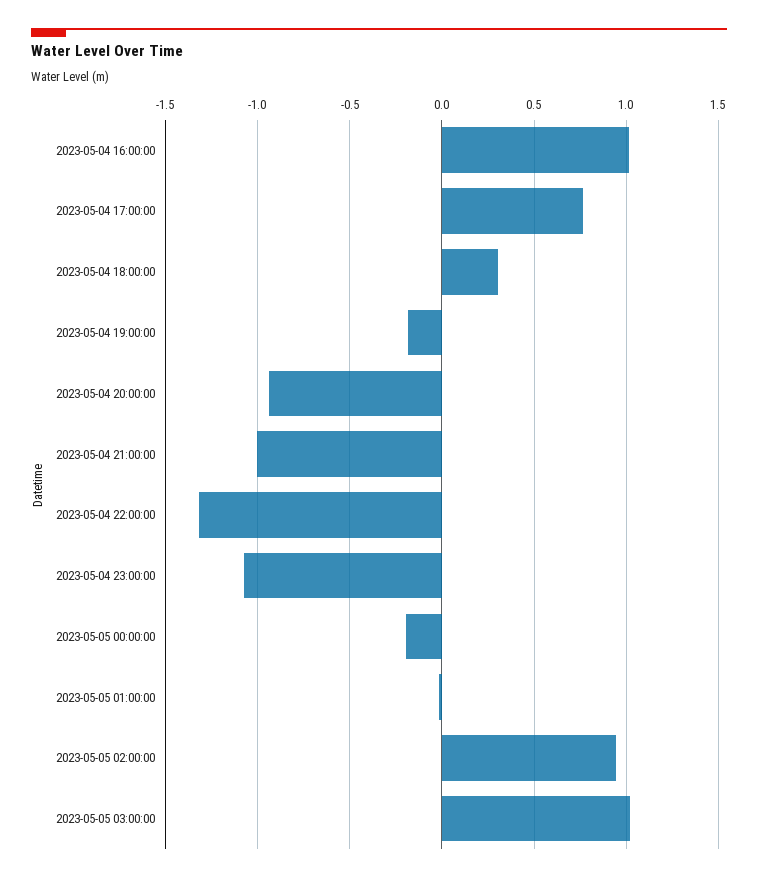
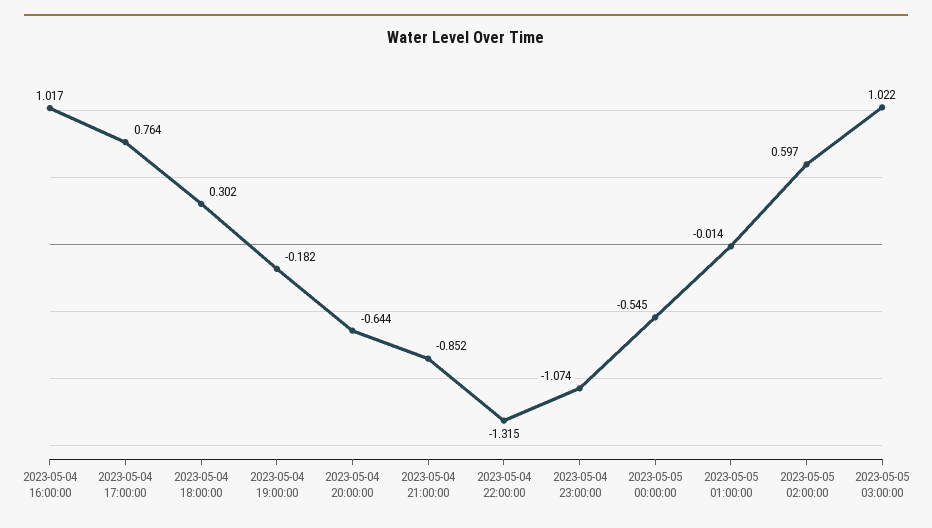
  {
    "2023-05-04 16:00:00": 1.017,
    "2023-05-04 17:00:00": 0.764,
    "2023-05-04 18:00:00": 0.302,
    "2023-05-04 19:00:00": -0.182,
-   "2023-05-04 20:00:00": -0.95,
+   "2023-05-04 20:00:00": -0.644,
-   "2023-05-04 21:00:00": -1,
+   "2023-05-04 21:00:00": -0.852,
    "2023-05-04 22:00:00": -1.315,
    "2023-05-04 23:00:00": -1.074,
-   "2023-05-05 00:00:00": -0.2,
+   "2023-05-05 00:00:00": -0.545,
    "2023-05-05 01:00:00": -0.014,
-   "2023-05-05 02:00:00": 0.95,
+   "2023-05-05 02:00:00": 0.597,
    "2023-05-05 03:00:00": 1.022
  }

